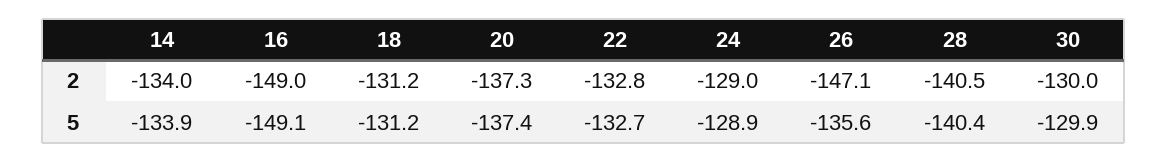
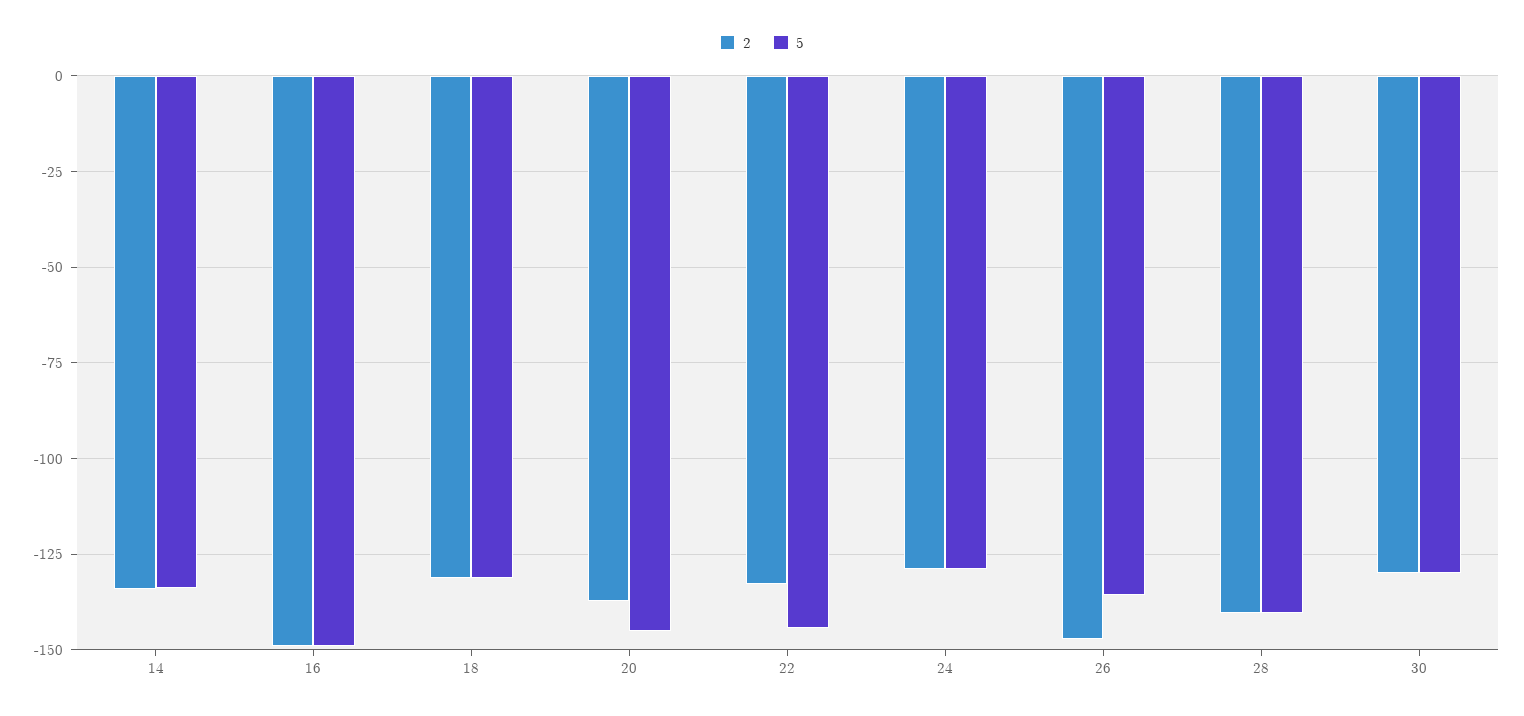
  {
    "2": {
      "14": -134,
      "16": -149,
      "18": -131.2,
      "20": -137.3,
      "22": -132.8,
      "24": -129,
      "26": -147.1,
      "28": -140.5,
      "30": -130
    },
    "5": {
      "14": -133.9,
      "16": -149.1,
      "18": -131.2,
-     "20": -137.4,
+     "20": -145,
-     "22": -132.7,
+     "22": -145,
      "24": -128.9,
      "26": -135.6,
      "28": -140.4,
      "30": -129.9
    }
  }

